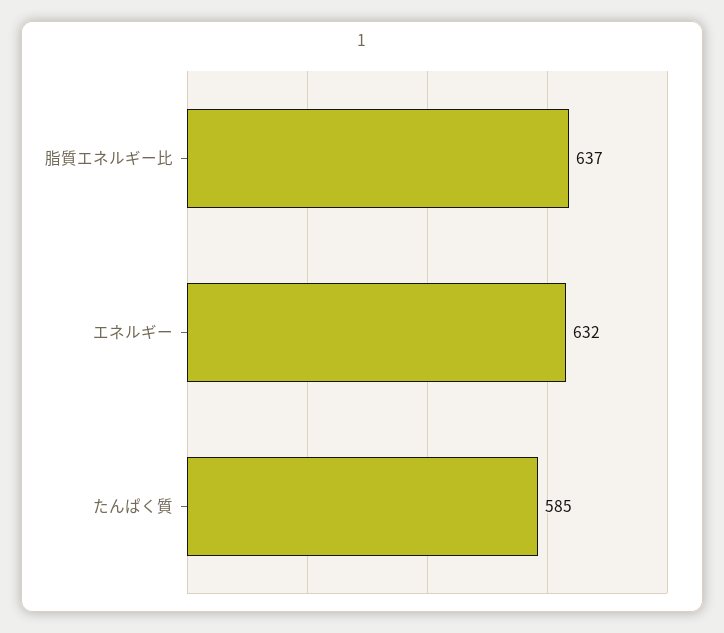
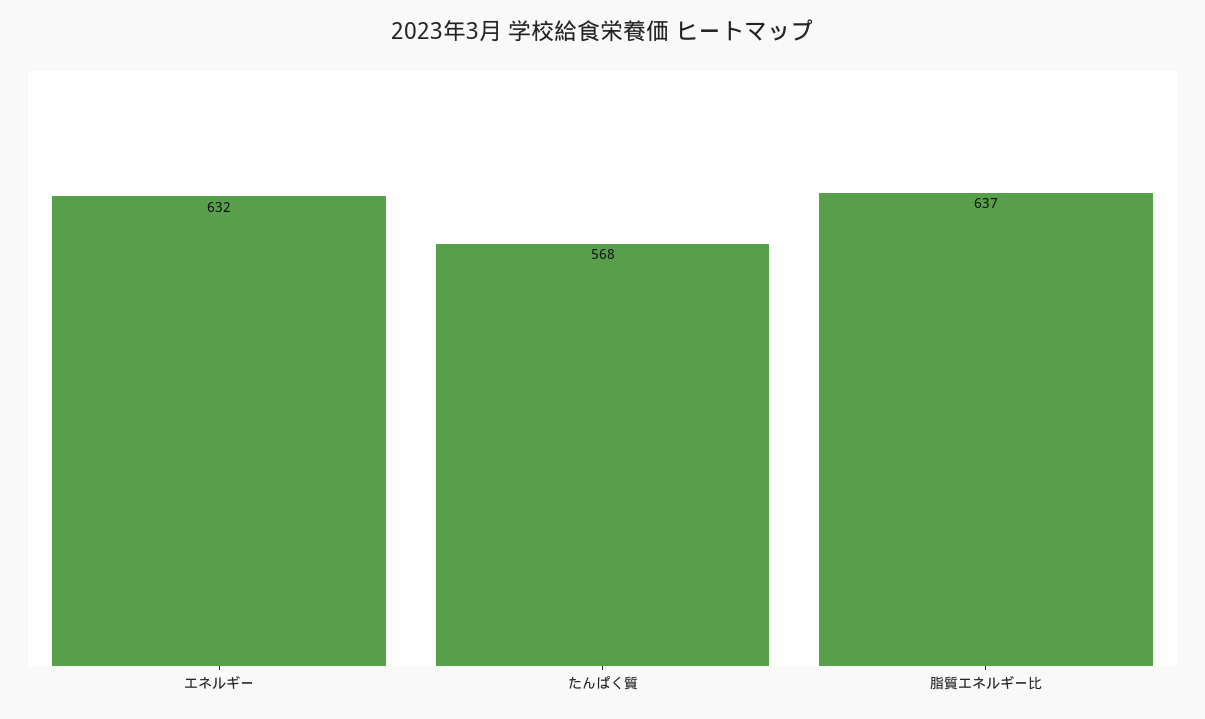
  {
    "脂質エネルギー比": 637,
    "エネルギー": 632,
-   "たんぱく質": 585
+   "たんぱく質": 568
  }

